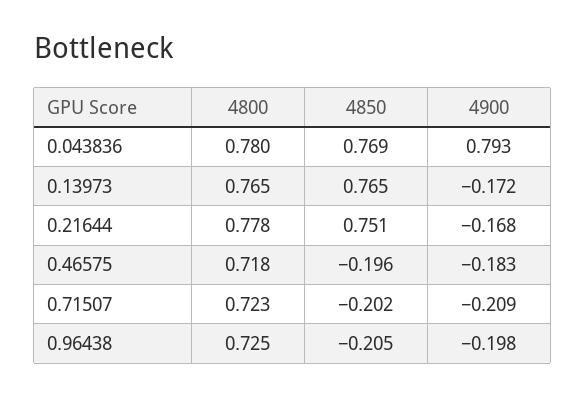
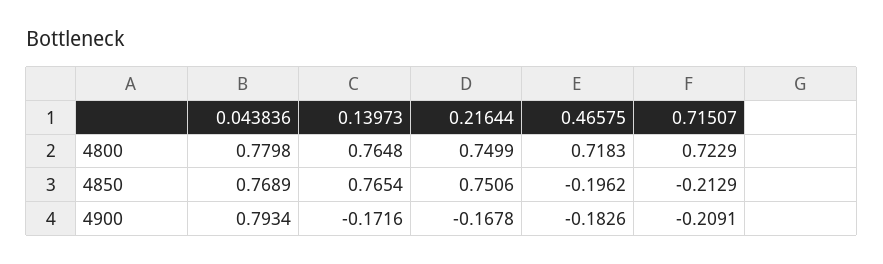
  {
    "4800": {
      "0.043836": 0.7798,
      "0.13973": 0.7648,
-     "0.21644": 0.778,
+     "0.21644": 0.7499,
      "0.46575": 0.7183,
-     "0.71507": 0.7229,
+     "0.71507": 0.7229
-     "0.96438": 0.725
    },
    "4850": {
      "0.043836": 0.7689,
      "0.13973": 0.7654,
      "0.21644": 0.7506,
      "0.46575": -0.1962,
-     "0.71507": -0.202,
+     "0.71507": -0.2129
-     "0.96438": -0.205
    },
    "4900": {
      "0.043836": 0.7934,
      "0.13973": -0.1716,
      "0.21644": -0.1678,
      "0.46575": -0.1826,
-     "0.71507": -0.2091,
+     "0.71507": -0.2091
-     "0.96438": -0.198
    }
  }

